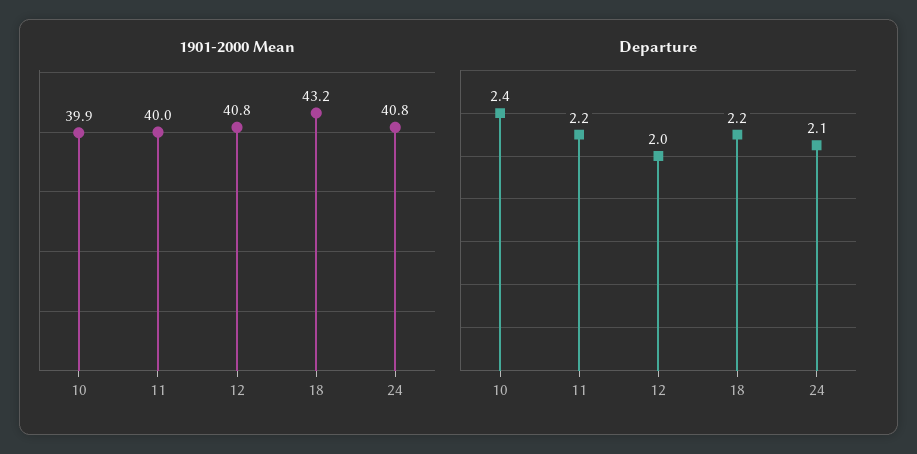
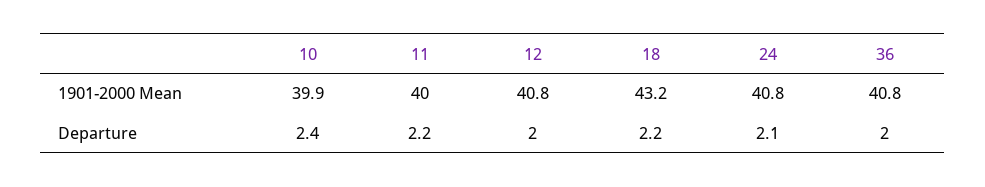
  {
    "1901-2000 Mean": {
      "10": 39.9,
      "11": 40,
      "12": 40.8,
      "18": 43.2,
-     "24": 40.8
+     "24": 40.8,
+     "36": 40.8
    },
    "Departure": {
      "10": 2.4,
      "11": 2.2,
      "12": 2,
      "18": 2.2,
-     "24": 2.1
+     "24": 2.1,
+     "36": 2
    }
  }

